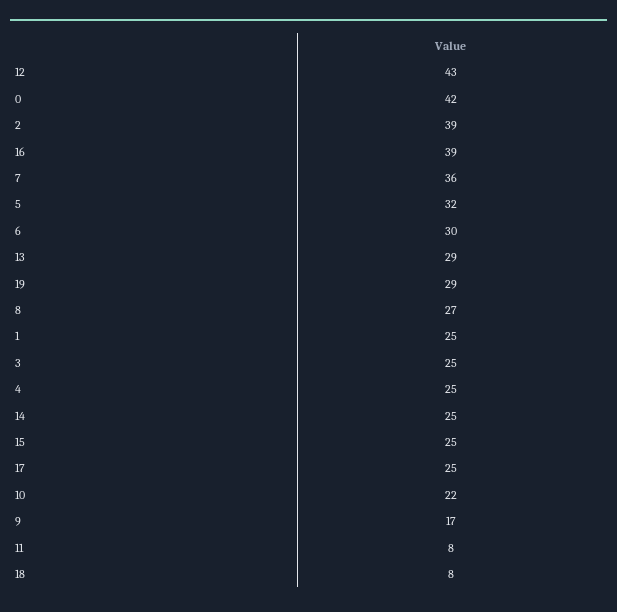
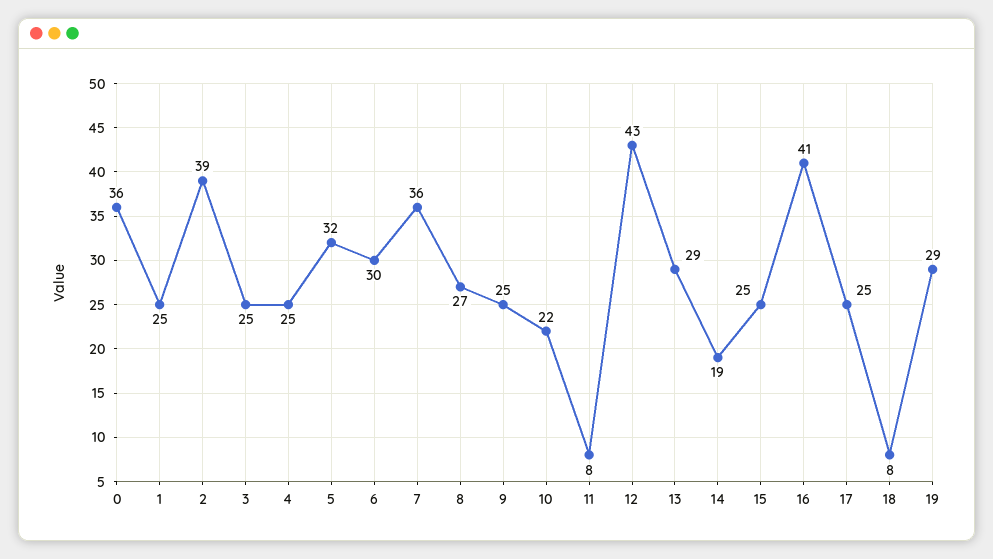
  {
    "12": 43,
-   "0": 42,
+   "0": 36,
    "2": 39,
-   "16": 39,
+   "16": 41,
    "7": 36,
    "5": 32,
    "6": 30,
    "13": 29,
    "19": 29,
    "8": 27,
    "1": 25,
    "3": 25,
    "4": 25,
-   "14": 25,
+   "14": 19,
    "15": 25,
    "17": 25,
    "10": 22,
-   "9": 17,
+   "9": 25,
    "11": 8,
    "18": 8
  }

